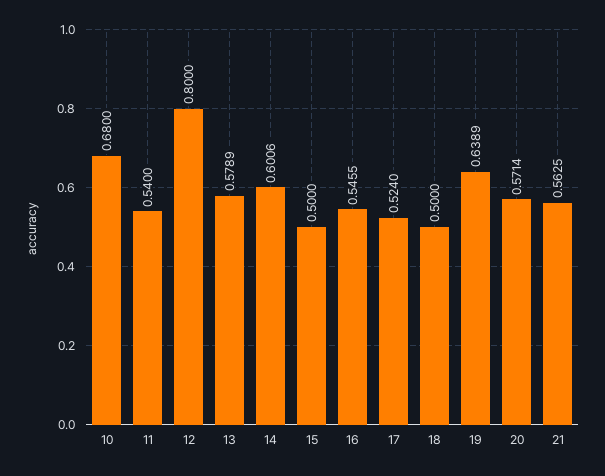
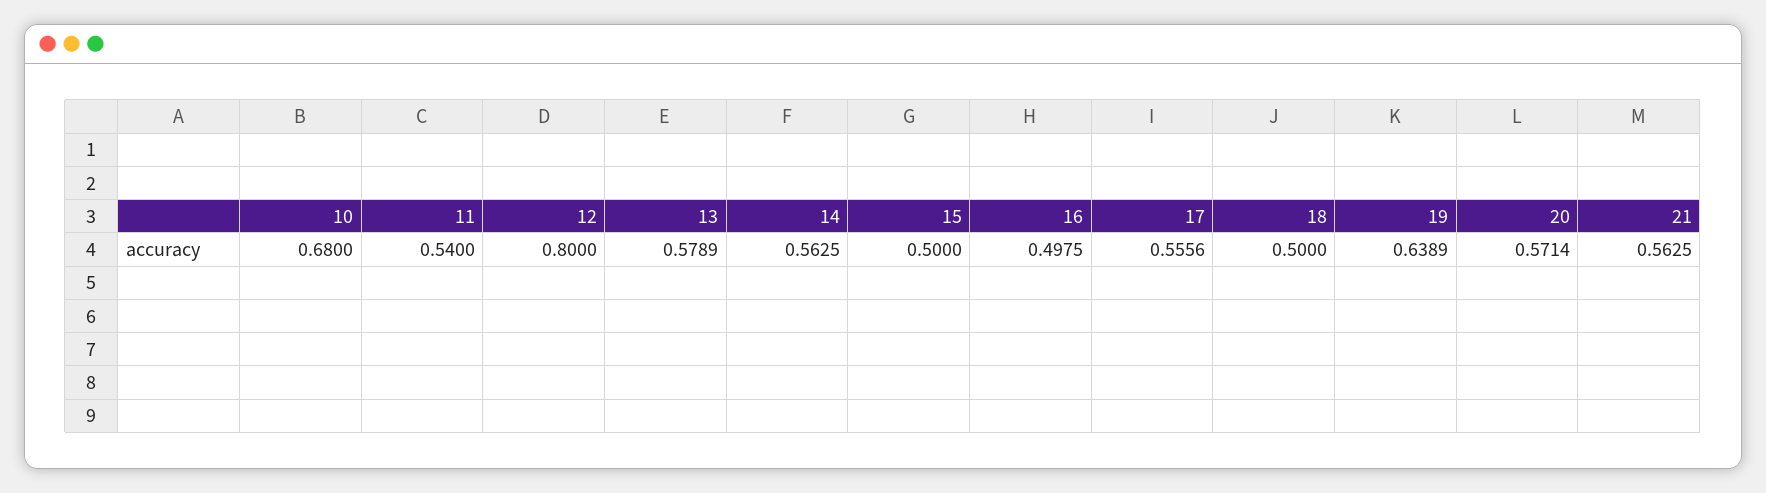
  {
    "10": 0.68,
    "11": 0.54,
    "12": 0.8,
    "13": 0.5789,
-   "14": 0.6006,
+   "14": 0.5625,
    "15": 0.5,
-   "16": 0.5455,
+   "16": 0.4975,
-   "17": 0.524,
+   "17": 0.5556,
    "18": 0.5,
    "19": 0.6389,
    "20": 0.5714,
    "21": 0.5625
  }

